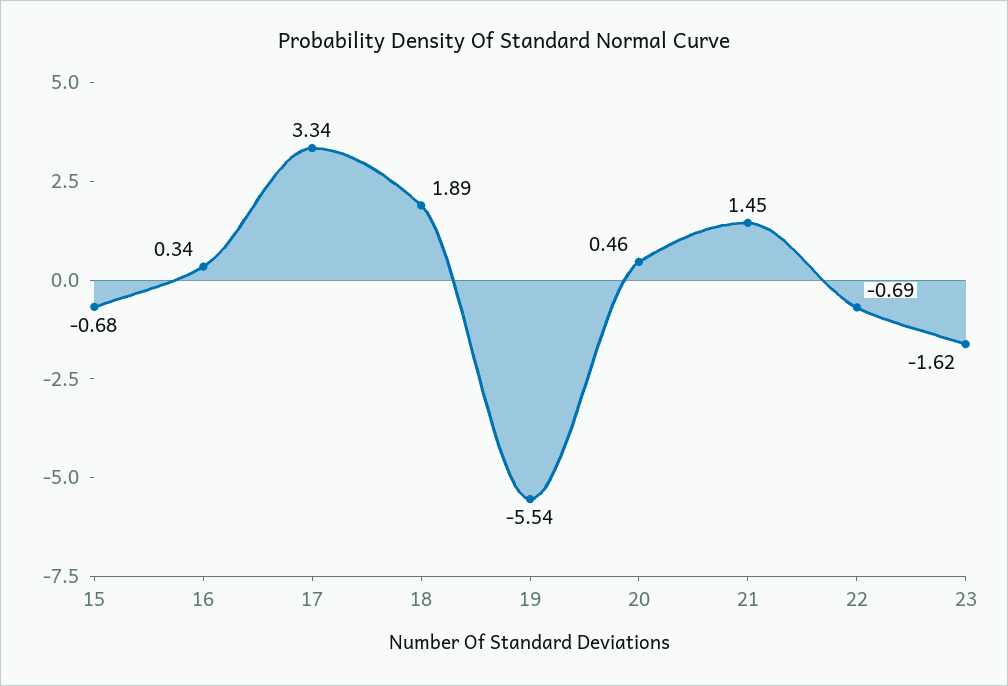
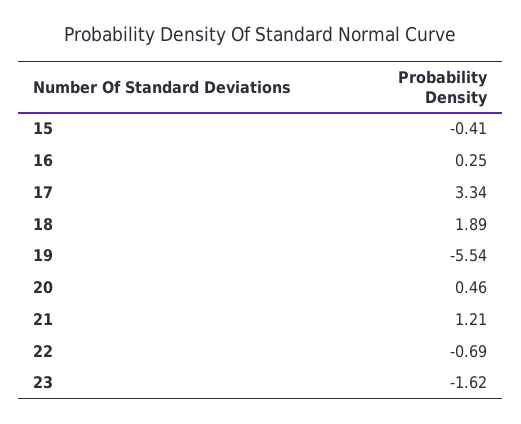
  {
-   "15": -0.68,
+   "15": -0.41,
-   "16": 0.34,
+   "16": 0.25,
    "17": 3.34,
    "18": 1.89,
    "19": -5.54,
    "20": 0.46,
-   "21": 1.45,
+   "21": 1.21,
    "22": -0.69,
    "23": -1.62
  }

